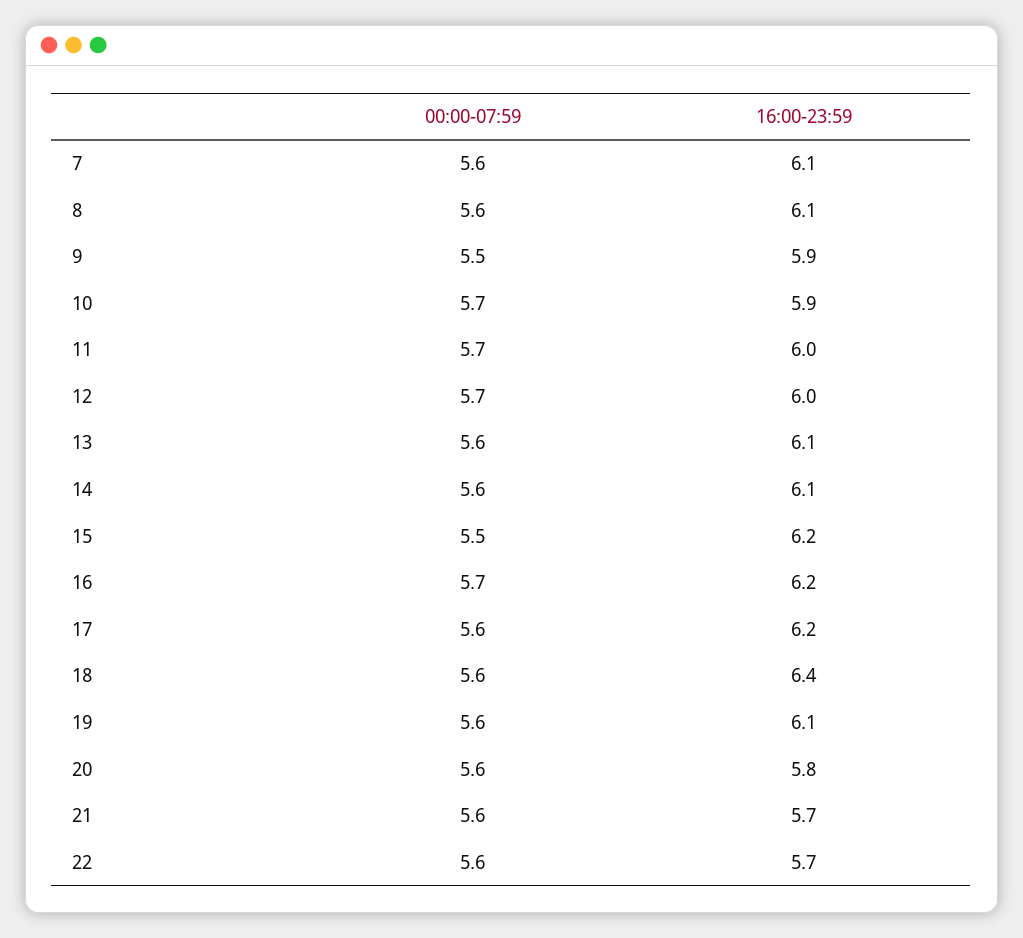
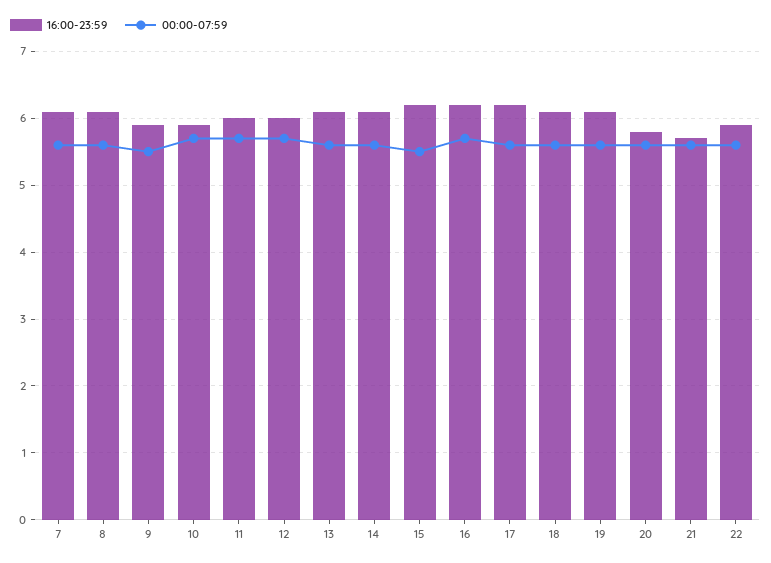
  {
    "00:00-07:59": {
      "7": 5.6,
      "8": 5.6,
      "9": 5.5,
      "10": 5.7,
      "11": 5.7,
      "12": 5.7,
      "13": 5.6,
      "14": 5.6,
      "15": 5.5,
      "16": 5.7,
      "17": 5.6,
      "18": 5.6,
      "19": 5.6,
      "20": 5.6,
      "21": 5.6,
      "22": 5.6
    },
    "16:00-23:59": {
      "7": 6.1,
      "8": 6.1,
      "9": 5.9,
      "10": 5.9,
      "11": 6,
      "12": 6,
      "13": 6.1,
      "14": 6.1,
      "15": 6.2,
      "16": 6.2,
      "17": 6.2,
-     "18": 6.4,
+     "18": 6.1,
      "19": 6.1,
      "20": 5.8,
      "21": 5.7,
-     "22": 5.7
+     "22": 5.9
    }
  }

